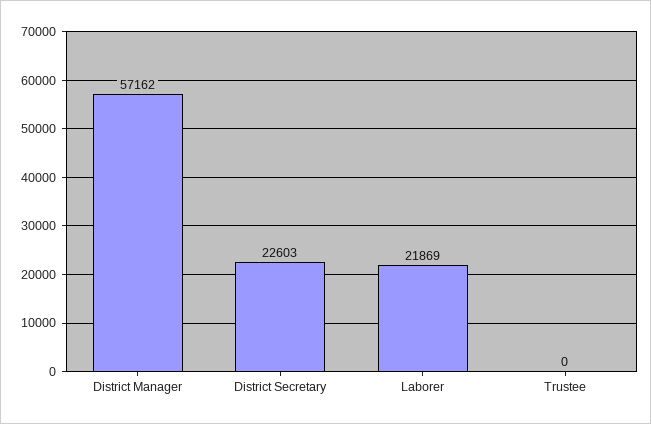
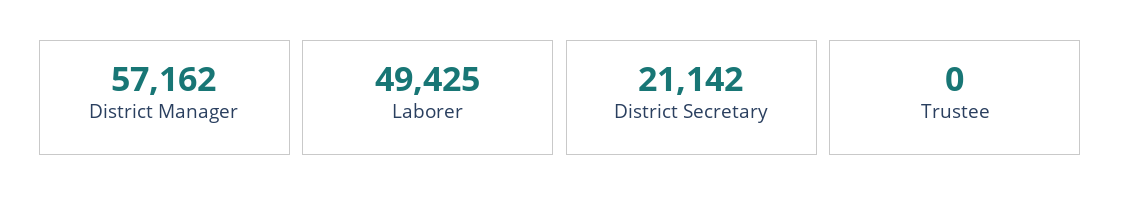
  {
    "District Manager": 57162,
-   "District Secretary": 22603,
+   "District Secretary": 21142,
-   "Laborer": 21869,
+   "Laborer": 49425,
    "Trustee": 0
  }

